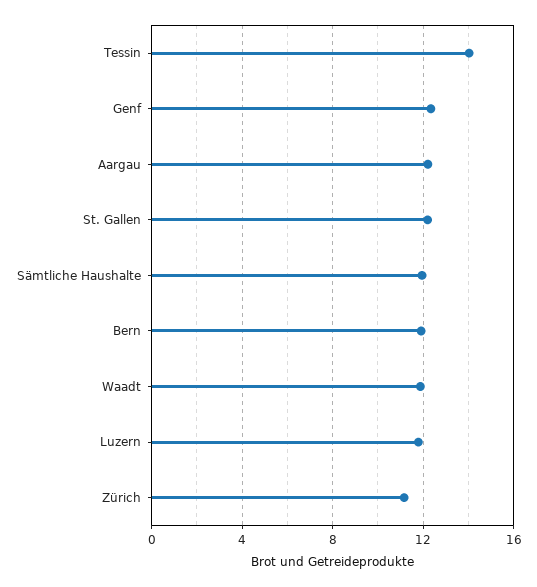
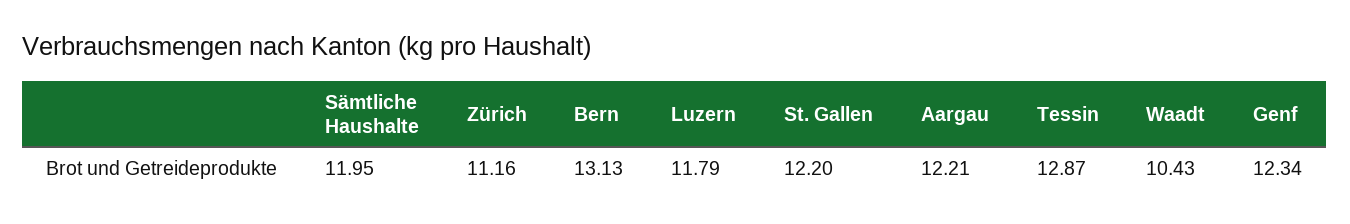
  {
-   "Tessin": 14,
+   "Tessin": 12.87,
    "Genf": 12.34,
    "Aargau": 12.21,
    "St. Gallen": 12.2,
    "Sämtliche Haushalte": 11.95,
-   "Bern": 12,
+   "Bern": 13.13,
-   "Waadt": 12,
+   "Waadt": 10.43,
    "Luzern": 11.79,
    "Zürich": 11.16
  }

